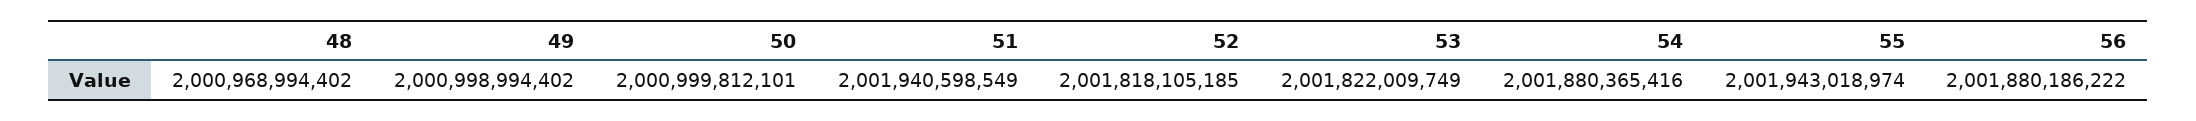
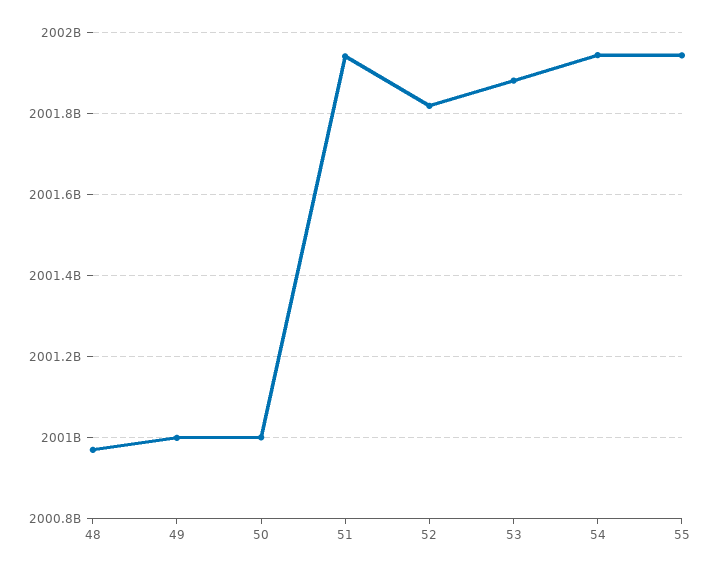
  {
    "48": 2000968994402,
    "49": 2000998994402,
    "50": 2000999812101,
    "51": 2001940598549,
    "52": 2001818105185,
-   "53": 2001822009749,
+   "53": 2001880000000,
-   "54": 2001880365416,
+   "54": 2001940000000,
-   "55": 2001943018974,
+   "55": 2001943018974
-   "56": 2001880186222
  }

